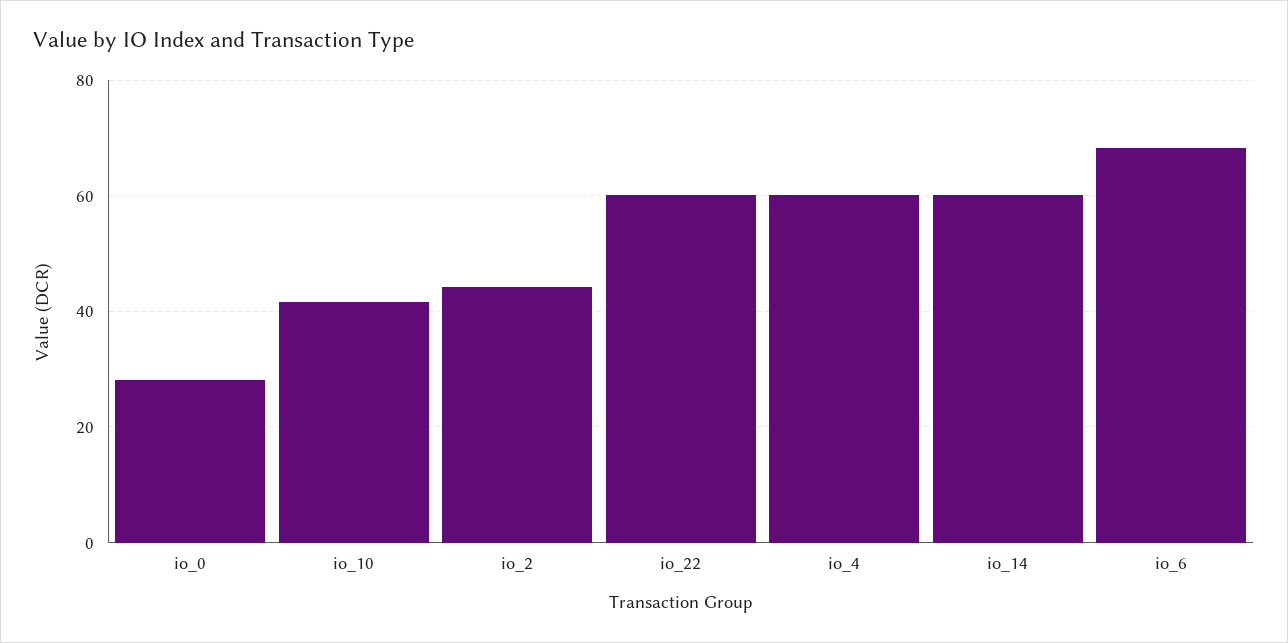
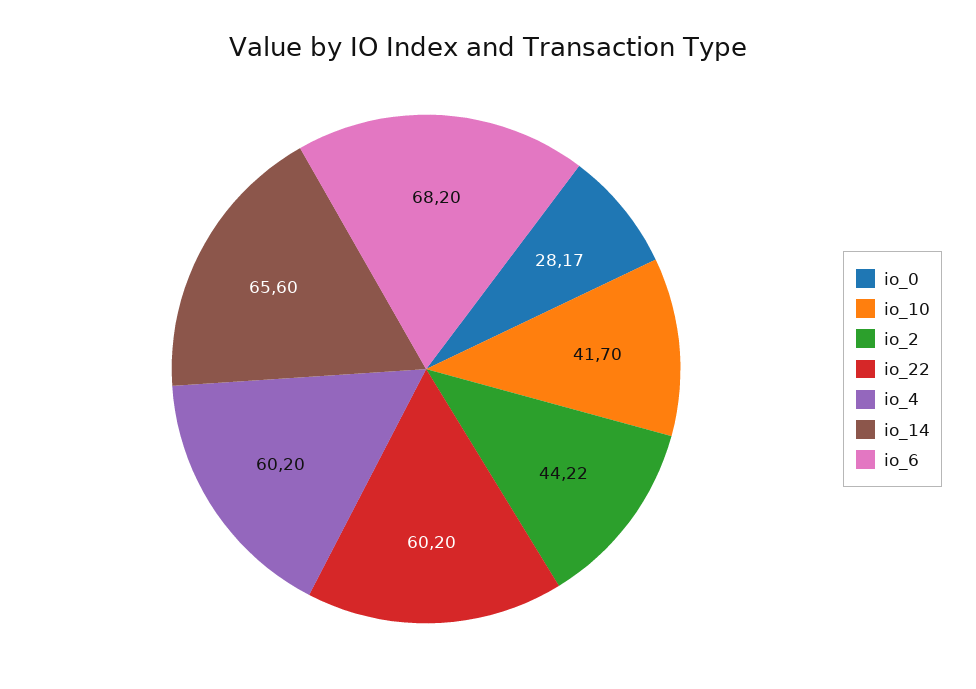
  {
    "io_0": 28.17,
    "io_10": 41.7,
    "io_2": 44.22,
    "io_22": 60.2,
    "io_4": 60.2,
-   "io_14": 60,
+   "io_14": 65.6,
    "io_6": 68.2
  }

